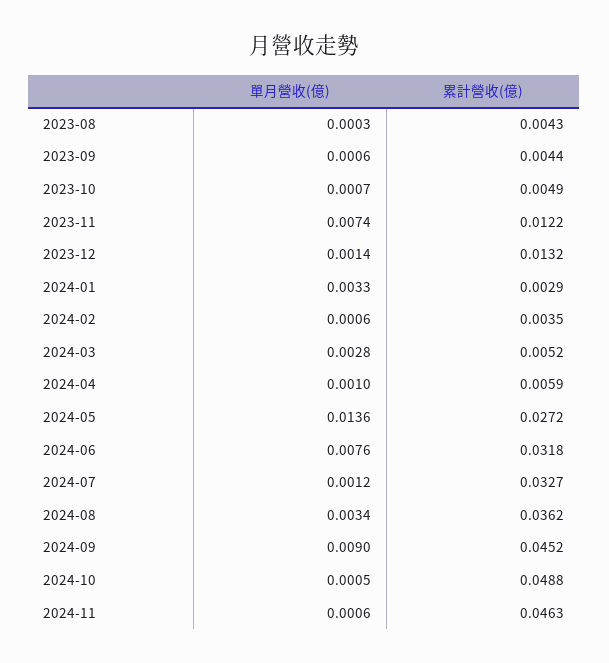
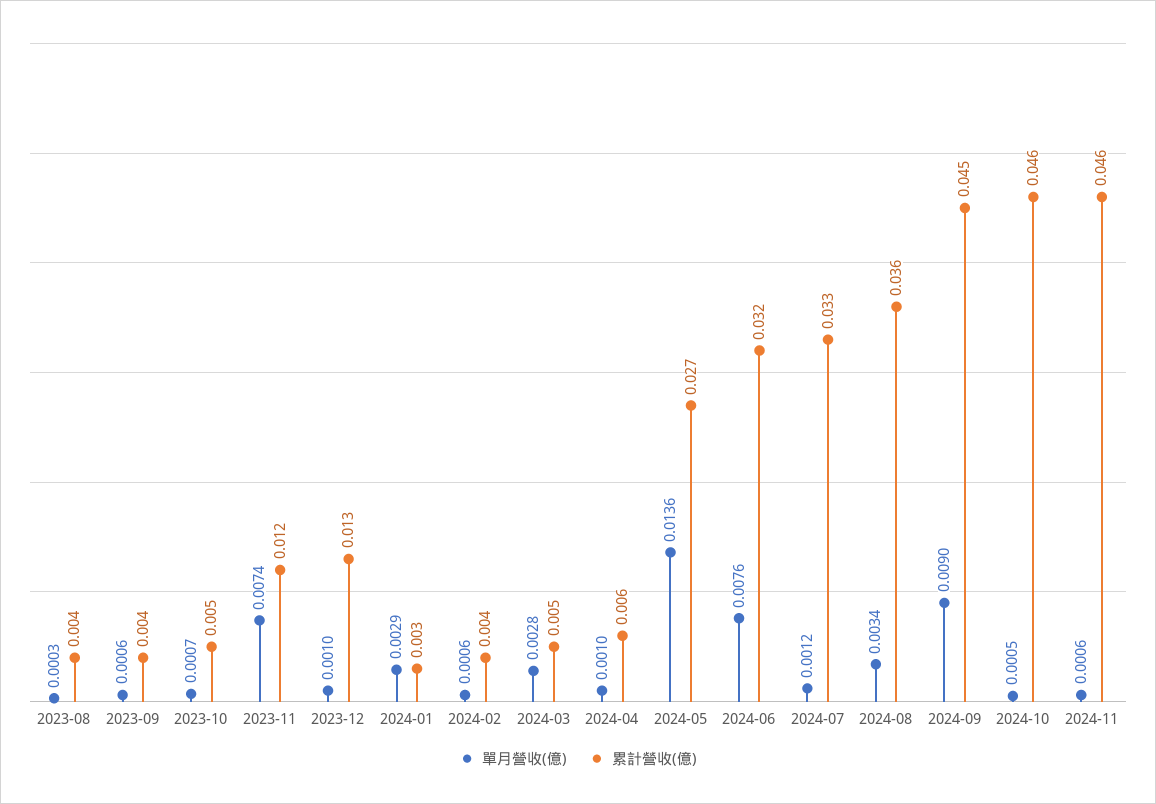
  {
    "單月營收(億)": {
      "2023-08": 0.0003,
      "2023-09": 0.0006,
      "2023-10": 0.0007,
      "2023-11": 0.0074,
-     "2023-12": 0.0014,
+     "2023-12": 0.001,
-     "2024-01": 0.0033,
+     "2024-01": 0.0029,
      "2024-02": 0.0006,
      "2024-03": 0.0028,
      "2024-04": 0.001,
      "2024-05": 0.0136,
      "2024-06": 0.0076,
      "2024-07": 0.0012,
      "2024-08": 0.0034,
      "2024-09": 0.009,
      "2024-10": 0.0005,
      "2024-11": 0.0006
    },
    "累計營收(億)": {
      "2023-08": 0.0043,
      "2023-09": 0.0044,
      "2023-10": 0.0049,
      "2023-11": 0.0122,
      "2023-12": 0.0132,
      "2024-01": 0.0029,
      "2024-02": 0.0035,
      "2024-03": 0.0052,
      "2024-04": 0.0059,
      "2024-05": 0.0272,
      "2024-06": 0.0318,
      "2024-07": 0.0327,
      "2024-08": 0.0362,
      "2024-09": 0.0452,
-     "2024-10": 0.0488,
+     "2024-10": 0.046,
      "2024-11": 0.0463
    }
  }

